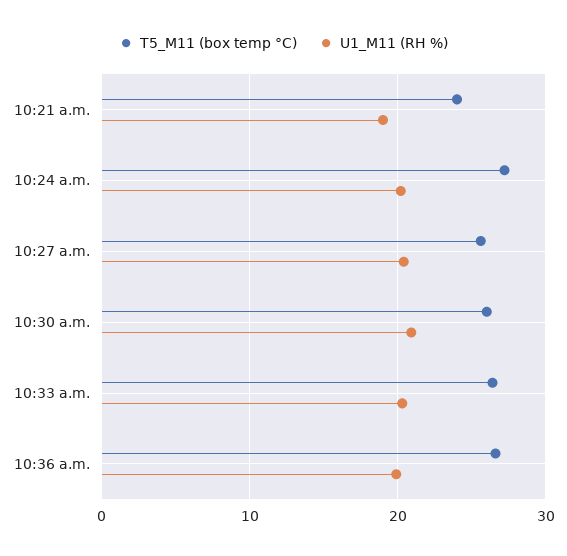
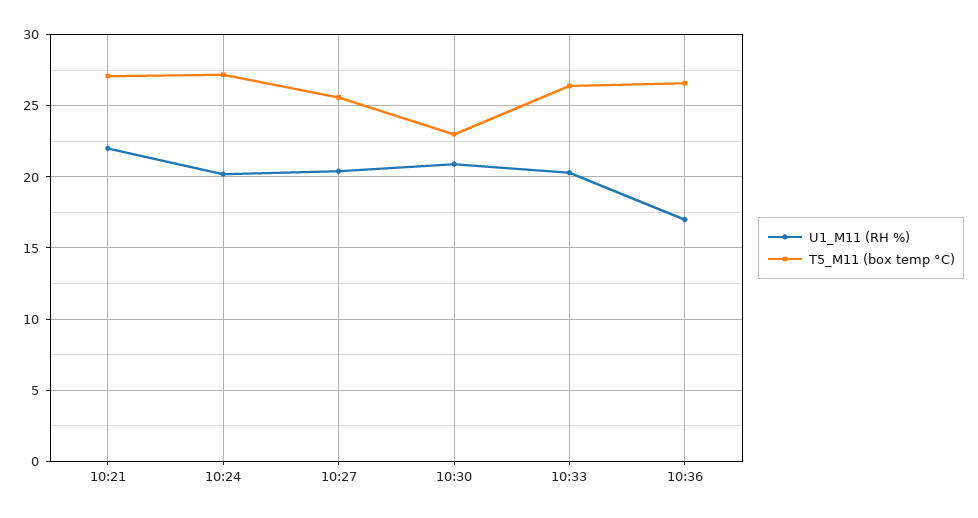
  {
    "T5_M11 (box temp °C)": {
-     "10:21 a.m.": 24,
+     "10:21 a.m.": 27,
      "10:24 a.m.": 27,
      "10:27 a.m.": 25.5,
-     "10:30 a.m.": 26,
+     "10:30 a.m.": 23,
      "10:33 a.m.": 26.5,
      "10:36 a.m.": 26.5
    },
    "U1_M11 (RH %)": {
-     "10:21 a.m.": 19,
+     "10:21 a.m.": 22,
      "10:24 a.m.": 20,
      "10:27 a.m.": 20.5,
      "10:30 a.m.": 21,
      "10:33 a.m.": 20.5,
-     "10:36 a.m.": 20
+     "10:36 a.m.": 17
    }
  }

